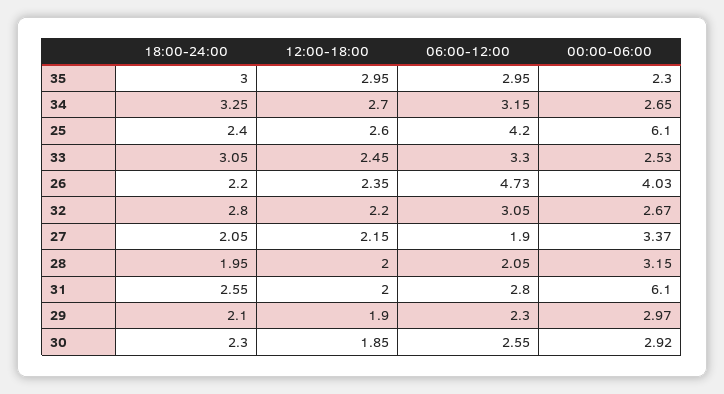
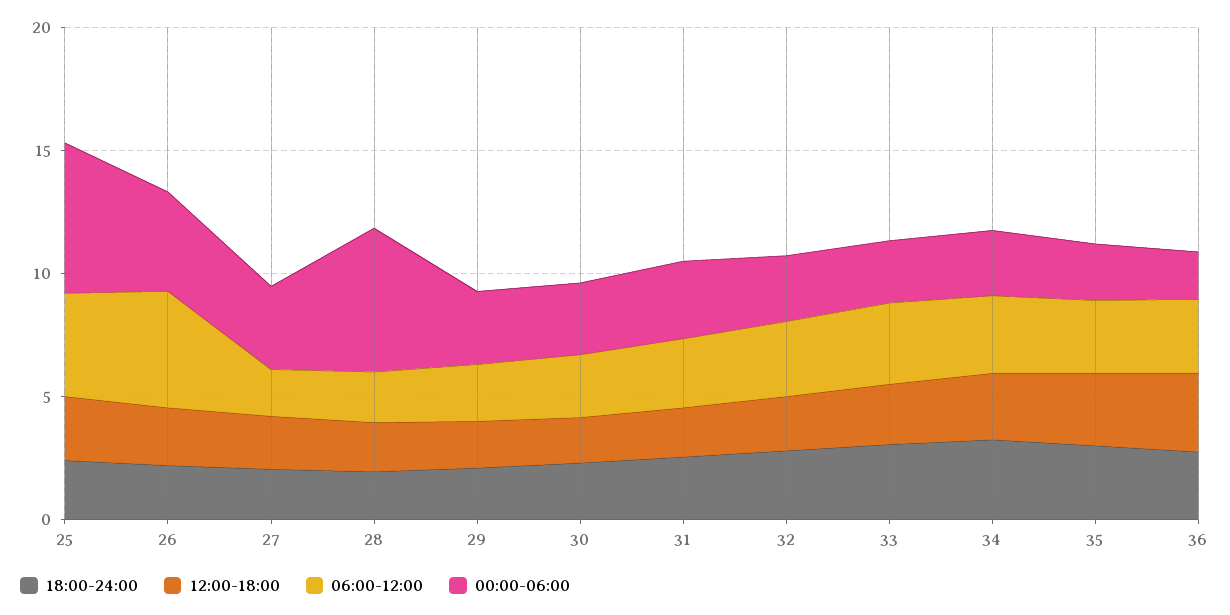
  {
    "18:00-24:00": {
      "35": 3,
      "34": 3.25,
      "25": 2.4,
      "33": 3.05,
      "26": 2.2,
      "32": 2.8,
      "27": 2.05,
      "28": 1.95,
      "31": 2.55,
      "29": 2.1,
-     "30": 2.3
+     "30": 2.3,
+     "36": 3
    },
    "12:00-18:00": {
      "35": 2.95,
      "34": 2.7,
      "25": 2.6,
      "33": 2.45,
      "26": 2.35,
      "32": 2.2,
      "27": 2.15,
      "28": 2,
      "31": 2,
      "29": 1.9,
-     "30": 1.85
+     "30": 1.85,
+     "36": 3
    },
    "06:00-12:00": {
      "35": 2.95,
      "34": 3.15,
      "25": 4.2,
      "33": 3.3,
      "26": 4.73,
      "32": 3.05,
      "27": 1.9,
      "28": 2.05,
      "31": 2.8,
      "29": 2.3,
-     "30": 2.55
+     "30": 2.55,
+     "36": 3
    },
    "00:00-06:00": {
      "35": 2.3,
      "34": 2.65,
      "25": 6.1,
      "33": 2.53,
      "26": 4.03,
      "32": 2.67,
      "27": 3.37,
-     "28": 3.15,
+     "28": 6,
-     "31": 6.1,
+     "31": 3,
      "29": 2.97,
-     "30": 2.92
+     "30": 2.92,
+     "36": 2
    }
  }

